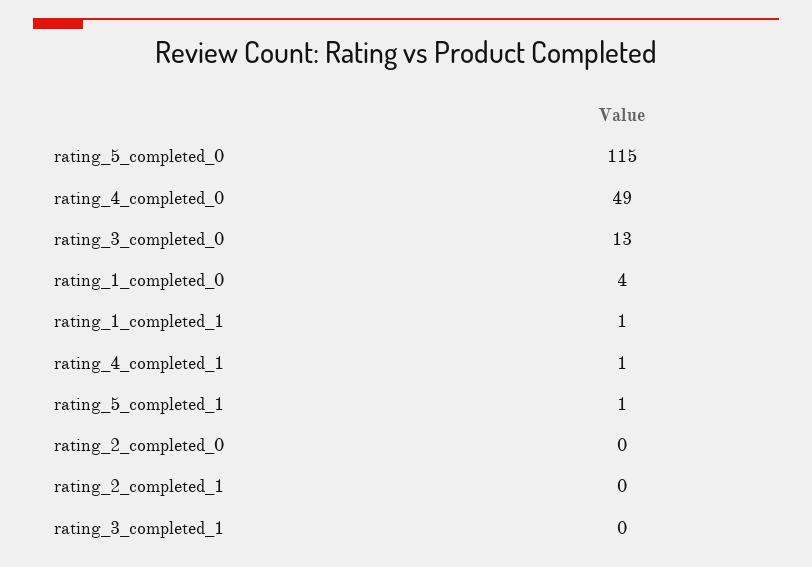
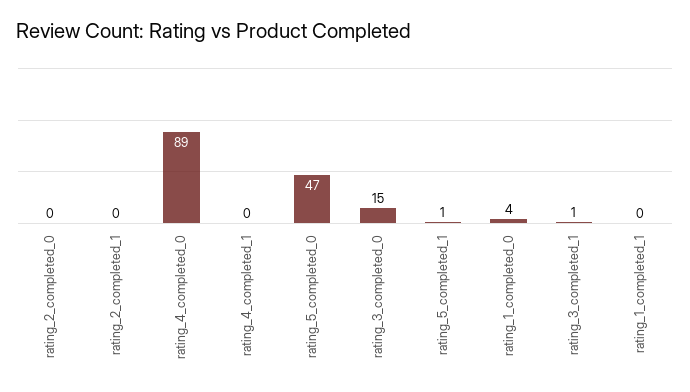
  {
-   "rating_5_completed_0": 115,
+   "rating_5_completed_0": 47,
-   "rating_4_completed_0": 49,
+   "rating_4_completed_0": 89,
-   "rating_3_completed_0": 13,
+   "rating_3_completed_0": 15,
    "rating_1_completed_0": 4,
-   "rating_1_completed_1": 1,
+   "rating_1_completed_1": 0,
-   "rating_4_completed_1": 1,
+   "rating_4_completed_1": 0,
    "rating_5_completed_1": 1,
    "rating_2_completed_0": 0,
    "rating_2_completed_1": 0,
-   "rating_3_completed_1": 0
+   "rating_3_completed_1": 1
  }

